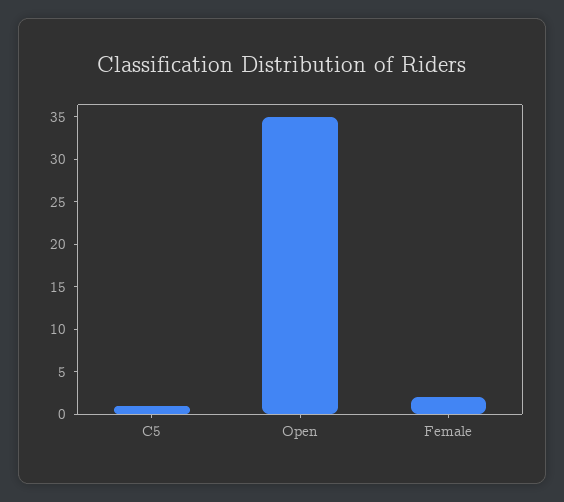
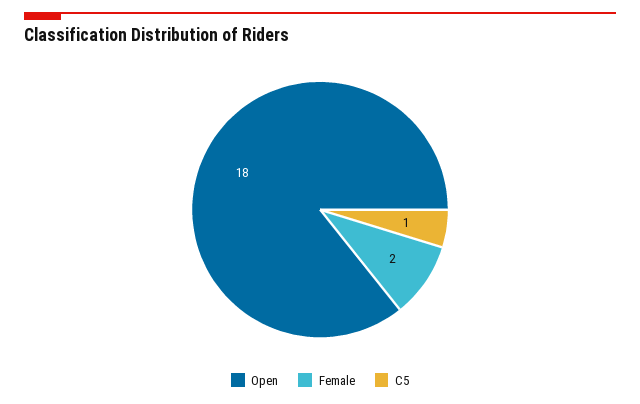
  {
    "C5": 1,
-   "Open": 35,
+   "Open": 18,
    "Female": 2
  }

